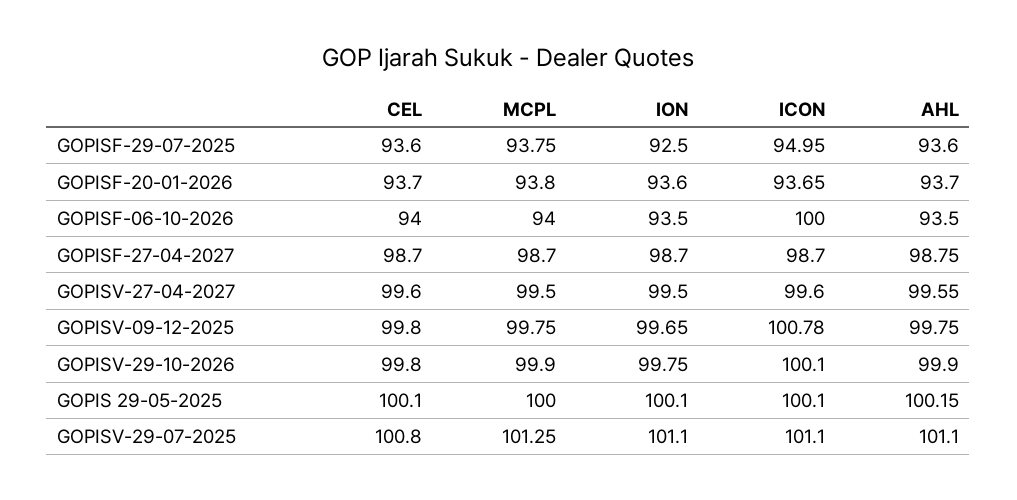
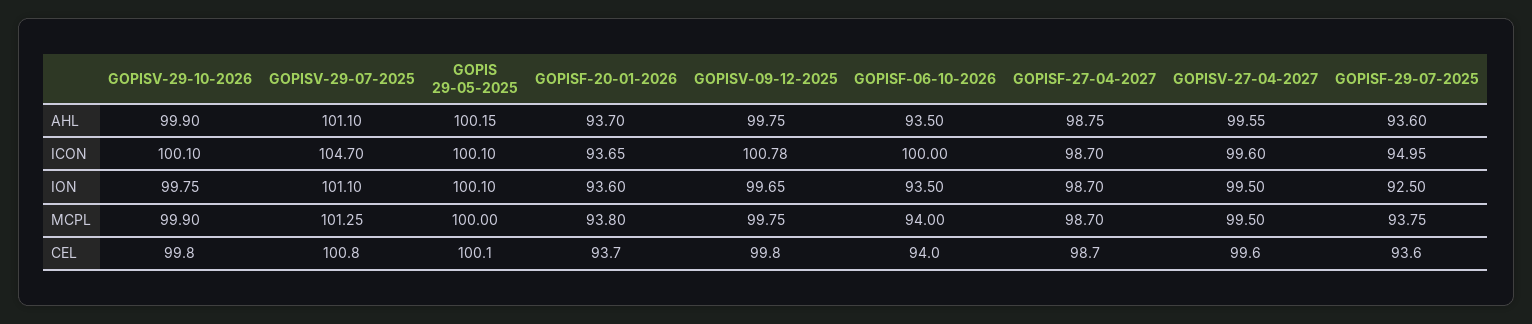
  {
    "CEL": {
      "GOPISF-29-07-2025": 93.6,
      "GOPISF-20-01-2026": 93.7,
      "GOPISF-06-10-2026": 94,
      "GOPISF-27-04-2027": 98.7,
      "GOPISV-27-04-2027": 99.6,
      "GOPISV-09-12-2025": 99.8,
      "GOPISV-29-10-2026": 99.8,
      "GOPIS 29-05-2025": 100.1,
      "GOPISV-29-07-2025": 100.8
    },
    "MCPL": {
      "GOPISF-29-07-2025": 93.75,
      "GOPISF-20-01-2026": 93.8,
      "GOPISF-06-10-2026": 94,
      "GOPISF-27-04-2027": 98.7,
      "GOPISV-27-04-2027": 99.5,
      "GOPISV-09-12-2025": 99.75,
      "GOPISV-29-10-2026": 99.9,
      "GOPIS 29-05-2025": 100,
      "GOPISV-29-07-2025": 101.25
    },
    "ION": {
      "GOPISF-29-07-2025": 92.5,
      "GOPISF-20-01-2026": 93.6,
      "GOPISF-06-10-2026": 93.5,
      "GOPISF-27-04-2027": 98.7,
      "GOPISV-27-04-2027": 99.5,
      "GOPISV-09-12-2025": 99.65,
      "GOPISV-29-10-2026": 99.75,
      "GOPIS 29-05-2025": 100.1,
      "GOPISV-29-07-2025": 101.1
    },
    "ICON": {
      "GOPISF-29-07-2025": 94.95,
      "GOPISF-20-01-2026": 93.65,
      "GOPISF-06-10-2026": 100,
      "GOPISF-27-04-2027": 98.7,
      "GOPISV-27-04-2027": 99.6,
      "GOPISV-09-12-2025": 100.78,
      "GOPISV-29-10-2026": 100.1,
      "GOPIS 29-05-2025": 100.1,
-     "GOPISV-29-07-2025": 101.1
+     "GOPISV-29-07-2025": 104.7
    },
    "AHL": {
      "GOPISF-29-07-2025": 93.6,
      "GOPISF-20-01-2026": 93.7,
      "GOPISF-06-10-2026": 93.5,
      "GOPISF-27-04-2027": 98.75,
      "GOPISV-27-04-2027": 99.55,
      "GOPISV-09-12-2025": 99.75,
      "GOPISV-29-10-2026": 99.9,
      "GOPIS 29-05-2025": 100.15,
      "GOPISV-29-07-2025": 101.1
    }
  }

